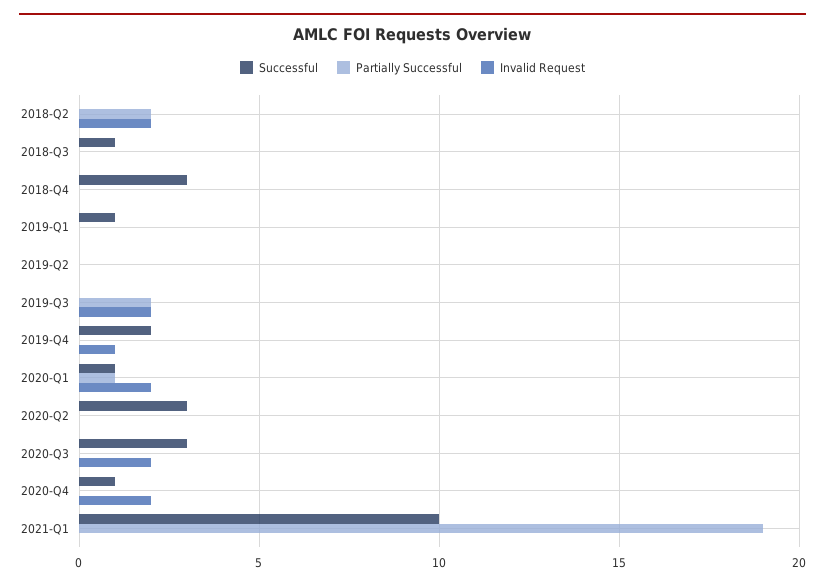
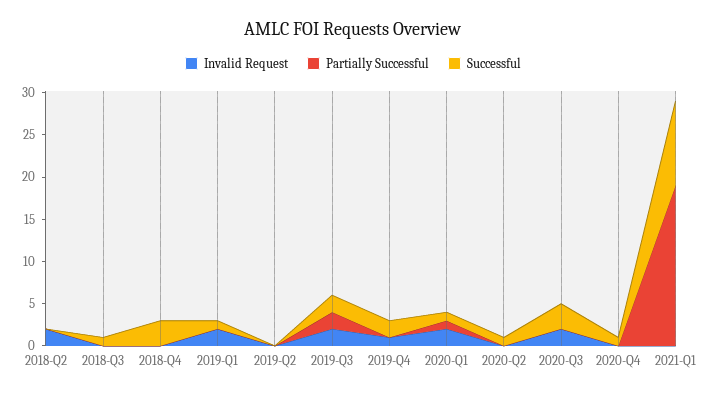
  {
    "Successful": {
      "2018-Q2": 0,
      "2018-Q3": 1,
      "2018-Q4": 3,
      "2019-Q1": 1,
      "2019-Q2": 0,
-     "2019-Q3": 0,
+     "2019-Q3": 2,
      "2019-Q4": 2,
      "2020-Q1": 1,
-     "2020-Q2": 3,
+     "2020-Q2": 1,
      "2020-Q3": 3,
      "2020-Q4": 1,
      "2021-Q1": 10
    },
    "Partially Successful": {
-     "2018-Q2": 2,
+     "2018-Q2": 0,
      "2018-Q3": 0,
      "2018-Q4": 0,
      "2019-Q1": 0,
      "2019-Q2": 0,
      "2019-Q3": 2,
      "2019-Q4": 0,
      "2020-Q1": 1,
      "2020-Q2": 0,
      "2020-Q3": 0,
      "2020-Q4": 0,
      "2021-Q1": 19
    },
    "Invalid Request": {
      "2018-Q2": 2,
      "2018-Q3": 0,
      "2018-Q4": 0,
-     "2019-Q1": 0,
+     "2019-Q1": 2,
      "2019-Q2": 0,
      "2019-Q3": 2,
      "2019-Q4": 1,
      "2020-Q1": 2,
      "2020-Q2": 0,
      "2020-Q3": 2,
-     "2020-Q4": 2,
+     "2020-Q4": 0,
      "2021-Q1": 0
    }
  }

